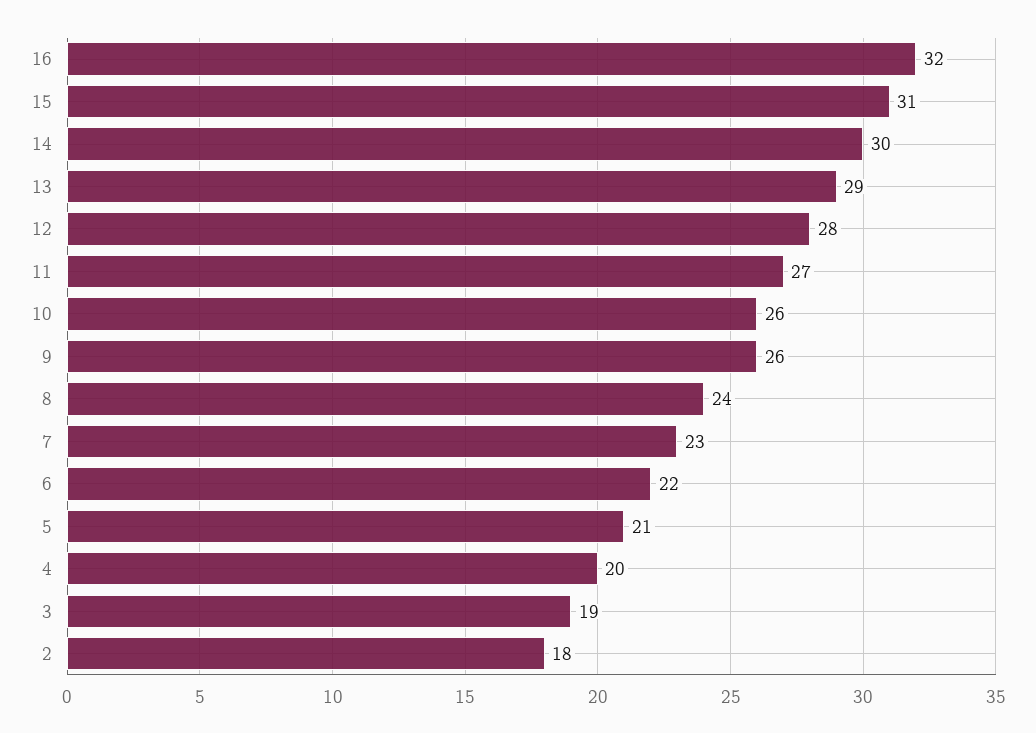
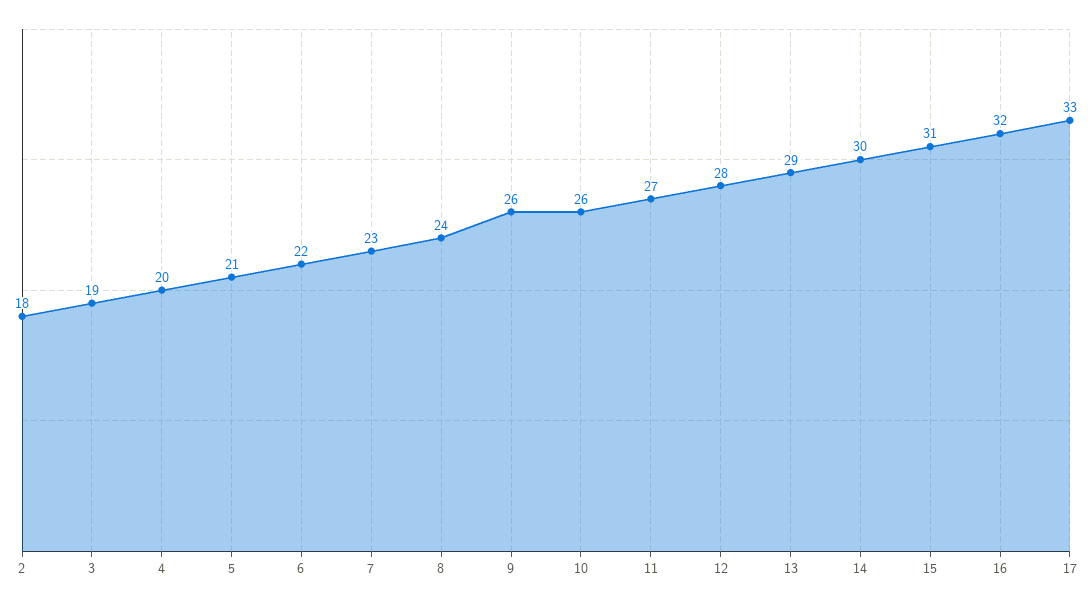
  {
    "16": 32,
    "15": 31,
    "14": 30,
    "13": 29,
    "12": 28,
    "11": 27,
    "10": 26,
    "9": 26,
    "8": 24,
    "7": 23,
    "6": 22,
    "5": 21,
    "4": 20,
    "3": 19,
-   "2": 18
+   "2": 18,
+   "17": 33
  }

